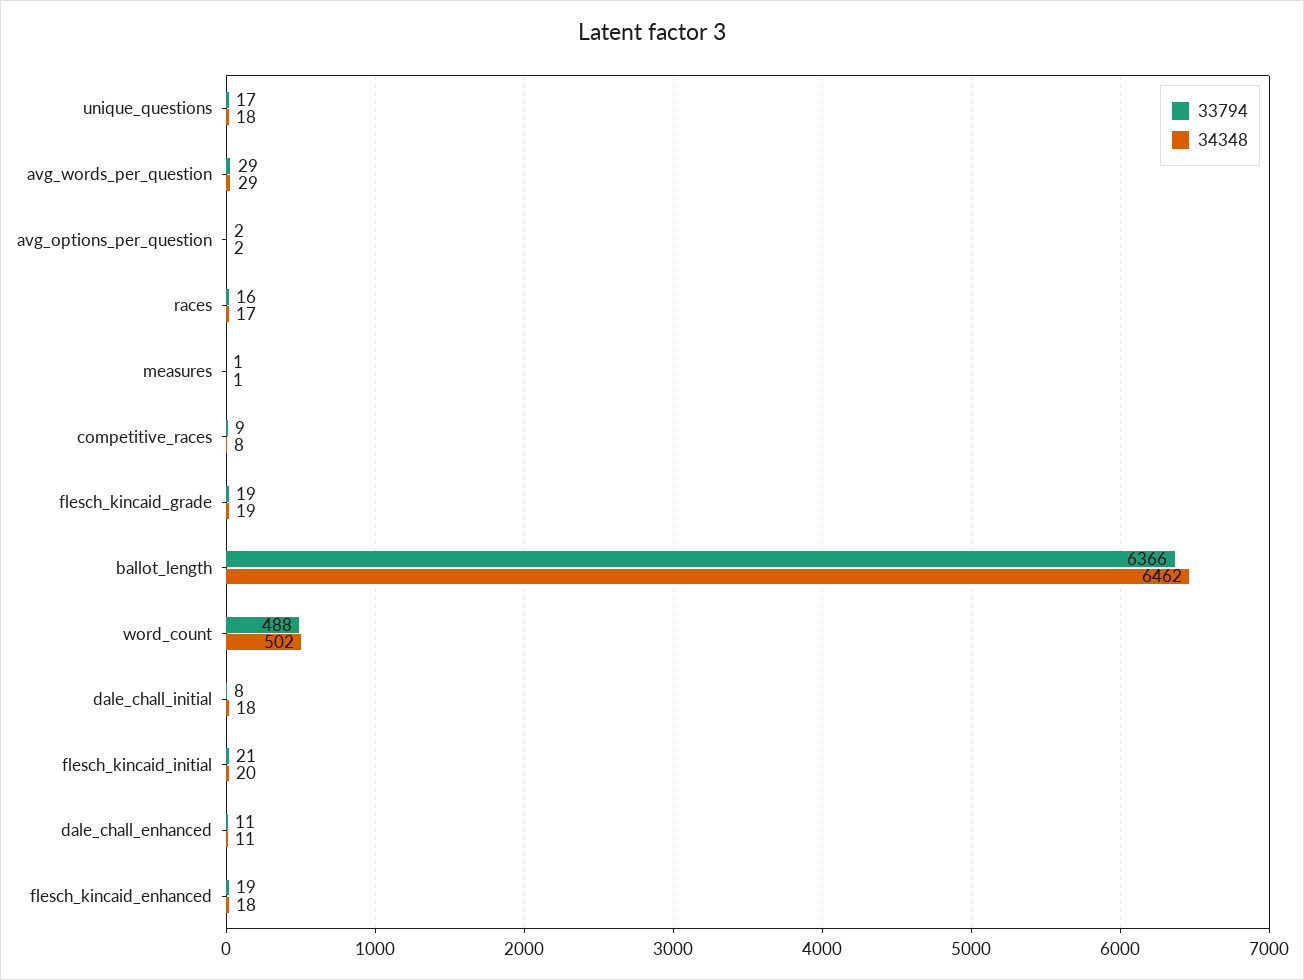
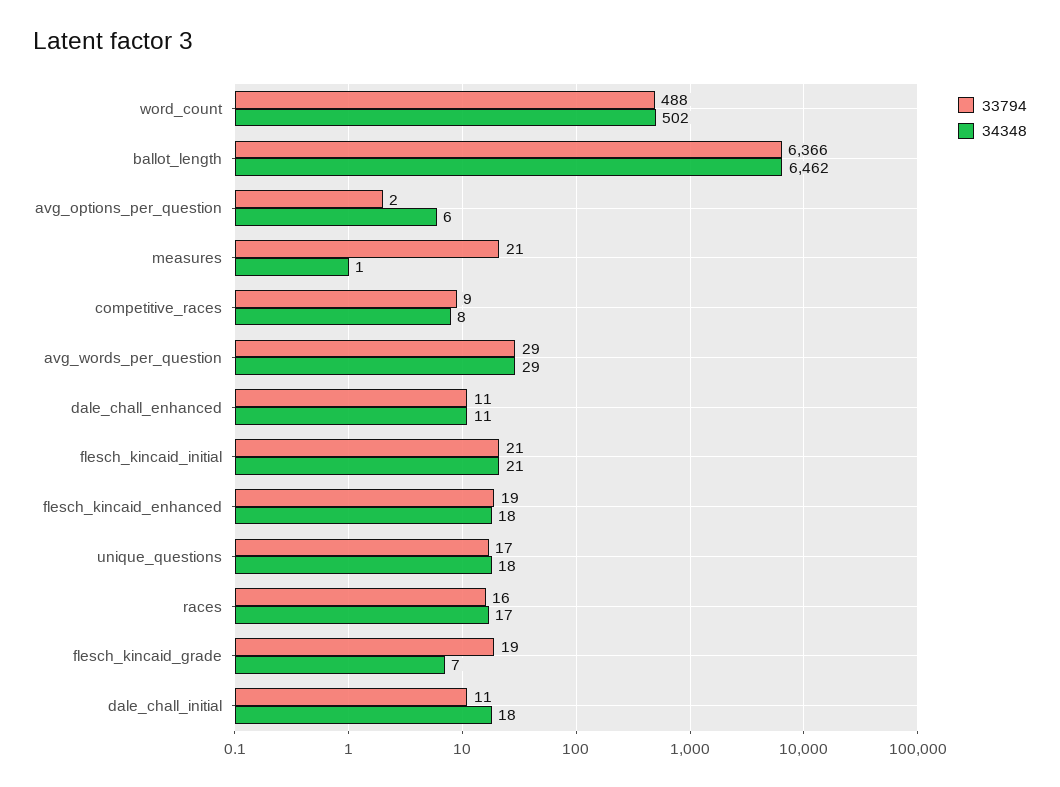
  {
    "33794": {
      "unique_questions": 17,
      "avg_words_per_question": 29,
      "avg_options_per_question": 2,
      "races": 16,
-     "measures": 1,
+     "measures": 21,
      "competitive_races": 9,
      "flesch_kincaid_grade": 19,
      "ballot_length": 6366,
      "word_count": 488,
-     "dale_chall_initial": 8,
+     "dale_chall_initial": 11,
      "flesch_kincaid_initial": 21,
      "dale_chall_enhanced": 11,
      "flesch_kincaid_enhanced": 19
    },
    "34348": {
      "unique_questions": 18,
      "avg_words_per_question": 29,
-     "avg_options_per_question": 2,
+     "avg_options_per_question": 6,
      "races": 17,
      "measures": 1,
      "competitive_races": 8,
-     "flesch_kincaid_grade": 19,
+     "flesch_kincaid_grade": 7,
      "ballot_length": 6462,
      "word_count": 502,
      "dale_chall_initial": 18,
-     "flesch_kincaid_initial": 20,
+     "flesch_kincaid_initial": 21,
      "dale_chall_enhanced": 11,
      "flesch_kincaid_enhanced": 18
    }
  }

